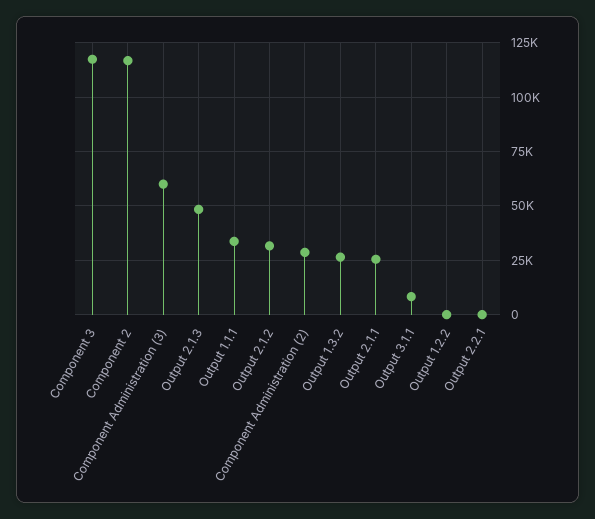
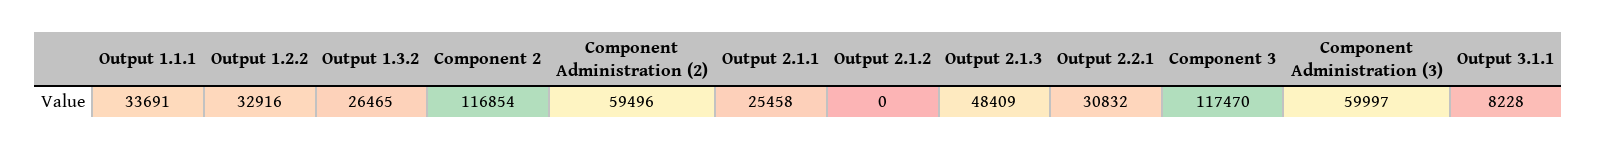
  {
    "Component 3": 117470,
    "Component 2": 116854,
    "Component Administration (3)": 59997,
    "Output 2.1.3": 48409,
    "Output 1.1.1": 33691,
-   "Output 2.1.2": 30000,
+   "Output 2.1.2": 0,
-   "Component Administration (2)": 30000,
+   "Component Administration (2)": 59496,
    "Output 1.3.2": 26465,
    "Output 2.1.1": 25458,
    "Output 3.1.1": 8228,
-   "Output 1.2.2": 0,
+   "Output 1.2.2": 32916,
-   "Output 2.2.1": 0
+   "Output 2.2.1": 30832
  }

